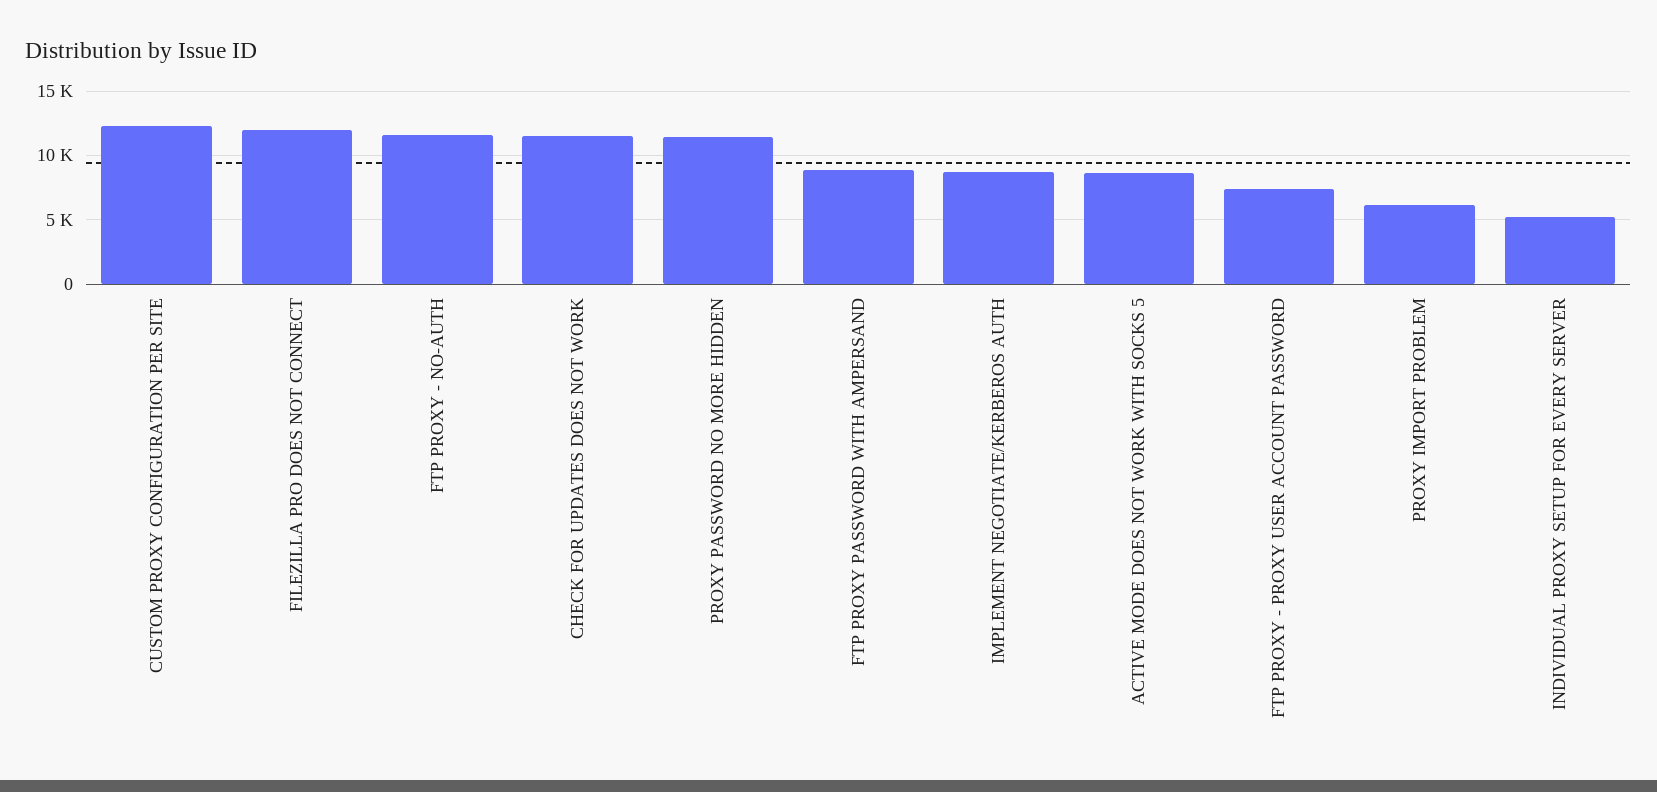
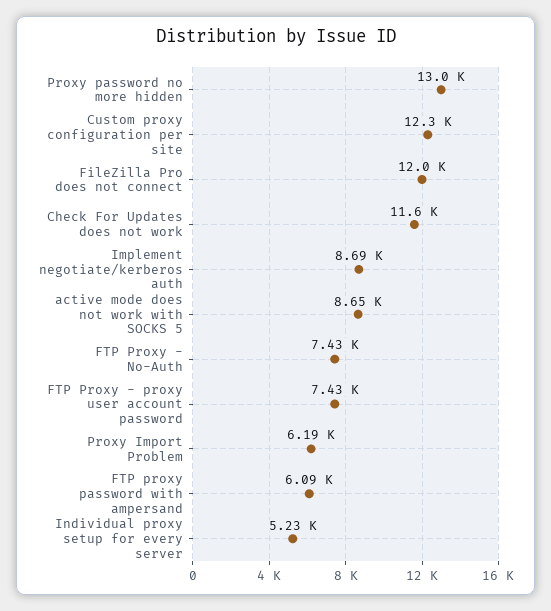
  {
    "CUSTOM PROXY CONFIGURATION PER SITE": 12300,
    "FILEZILLA PRO DOES NOT CONNECT": 12000,
-   "FTP PROXY - NO-AUTH": 11500,
+   "FTP PROXY - NO-AUTH": 7430,
    "CHECK FOR UPDATES DOES NOT WORK": 11600,
-   "PROXY PASSWORD NO MORE HIDDEN": 11500,
+   "PROXY PASSWORD NO MORE HIDDEN": 13000,
-   "FTP PROXY PASSWORD WITH AMPERSAND": 9000,
+   "FTP PROXY PASSWORD WITH AMPERSAND": 6090,
    "IMPLEMENT NEGOTIATE/KERBEROS AUTH": 8690,
    "ACTIVE MODE DOES NOT WORK WITH SOCKS 5": 8650,
    "FTP PROXY - PROXY USER ACCOUNT PASSWORD": 7430,
    "PROXY IMPORT PROBLEM": 6190,
    "INDIVIDUAL PROXY SETUP FOR EVERY SERVER": 5230
  }

